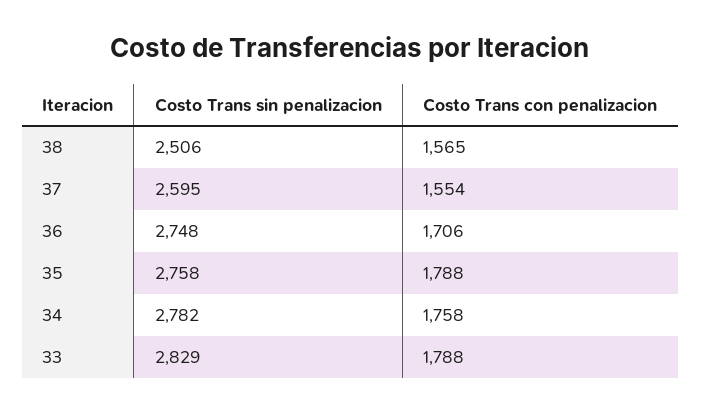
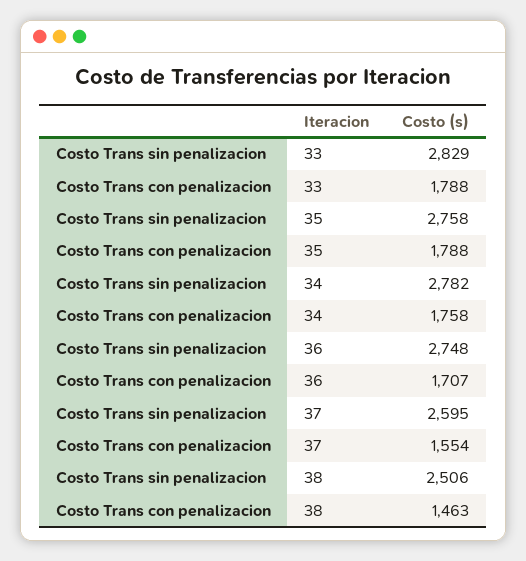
  {
    "Costo Trans sin penalizacion": {
      "38": 2506,
      "37": 2595,
      "36": 2748,
      "35": 2758,
      "34": 2782,
      "33": 2829
    },
    "Costo Trans con penalizacion": {
-     "38": 1565,
+     "38": 1463,
      "37": 1554,
-     "36": 1706,
+     "36": 1707,
      "35": 1788,
      "34": 1758,
      "33": 1788
    }
  }

